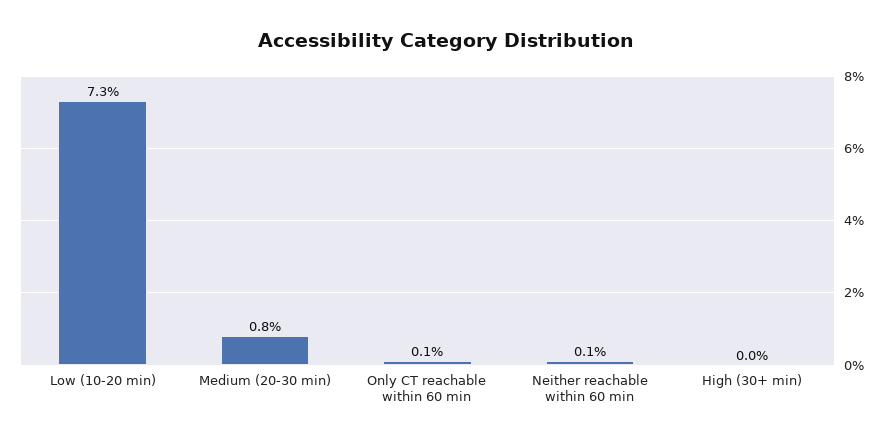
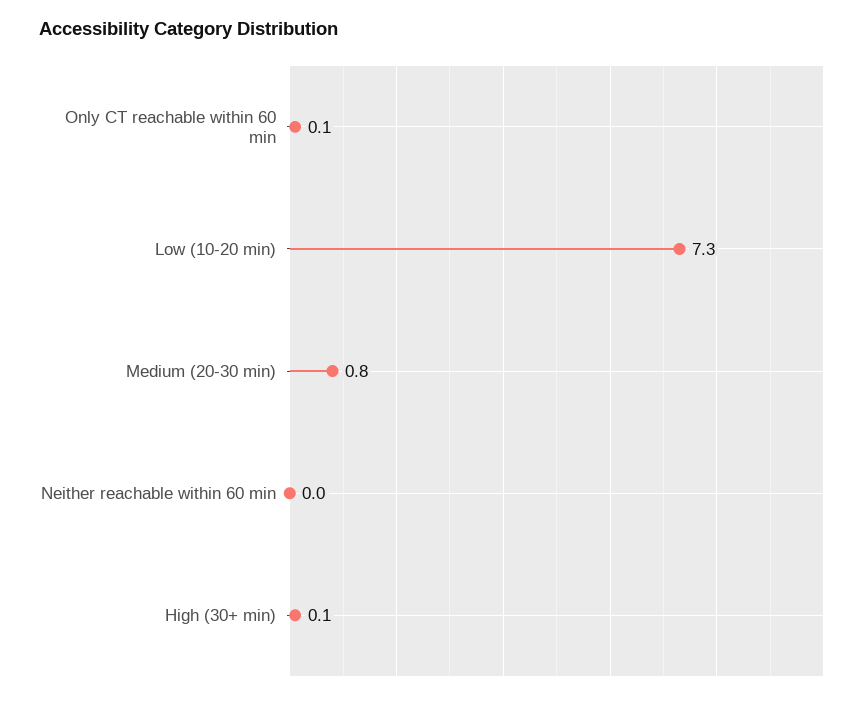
  {
    "Low (10-20 min)": 7.3,
    "Medium (20-30 min)": 0.8,
    "Only CT reachable within 60 min": 0.1,
-   "Neither reachable within 60 min": 0.1,
+   "Neither reachable within 60 min": 0,
-   "High (30+ min)": 0
+   "High (30+ min)": 0.1
  }

